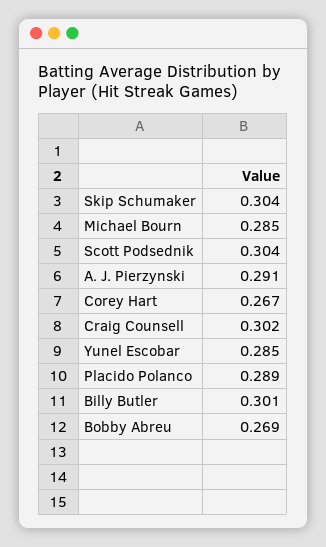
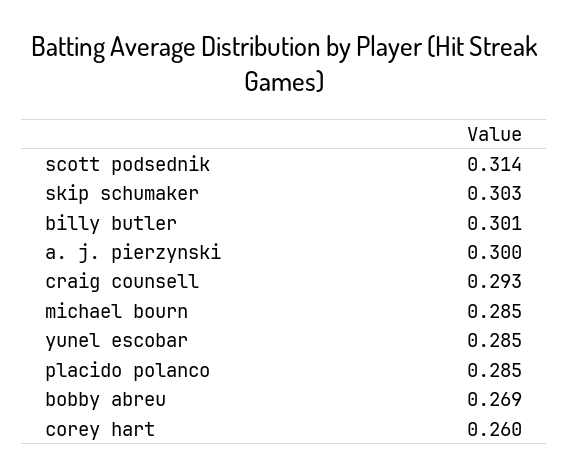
  {
-   "Skip Schumaker": 0.304,
+   "Skip Schumaker": 0.303,
    "Michael Bourn": 0.285,
-   "Scott Podsednik": 0.304,
+   "Scott Podsednik": 0.314,
-   "A. J. Pierzynski": 0.291,
+   "A. J. Pierzynski": 0.3,
-   "Corey Hart": 0.267,
+   "Corey Hart": 0.26,
-   "Craig Counsell": 0.302,
+   "Craig Counsell": 0.293,
    "Yunel Escobar": 0.285,
-   "Placido Polanco": 0.289,
+   "Placido Polanco": 0.285,
    "Billy Butler": 0.301,
    "Bobby Abreu": 0.269
  }

